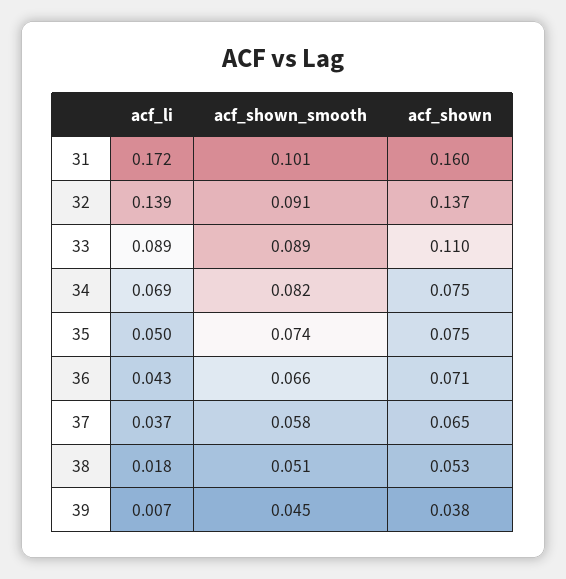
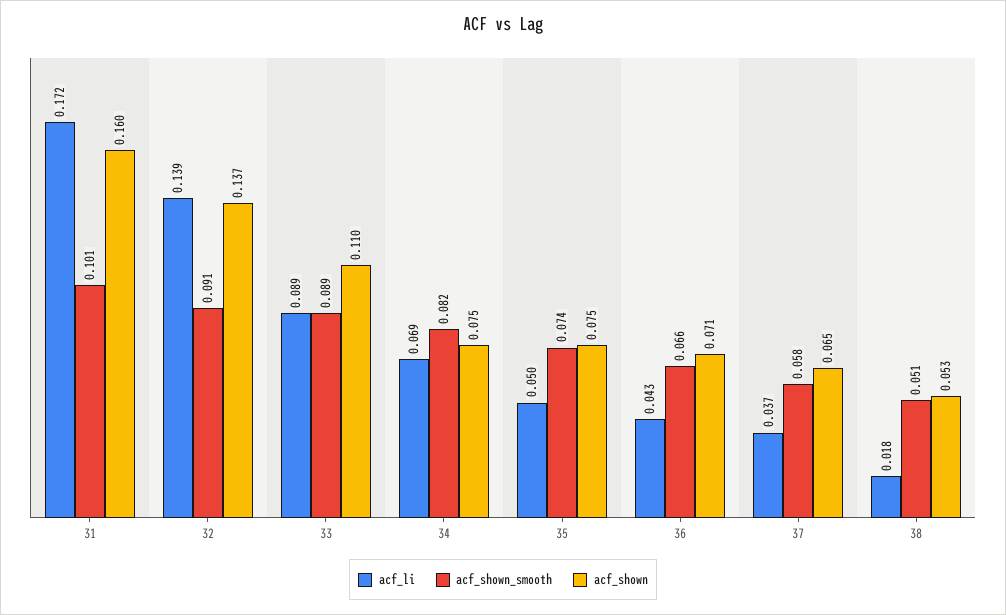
  {
    "acf_li": {
      "31": 0.172,
      "32": 0.139,
      "33": 0.089,
      "34": 0.069,
      "35": 0.05,
      "36": 0.043,
      "37": 0.037,
-     "38": 0.018,
+     "38": 0.018
-     "39": 0.007
    },
    "acf_shown_smooth": {
      "31": 0.101,
      "32": 0.091,
      "33": 0.089,
      "34": 0.082,
      "35": 0.074,
      "36": 0.066,
      "37": 0.058,
-     "38": 0.051,
+     "38": 0.051
-     "39": 0.045
    },
    "acf_shown": {
      "31": 0.16,
      "32": 0.137,
      "33": 0.11,
      "34": 0.075,
      "35": 0.075,
      "36": 0.071,
      "37": 0.065,
-     "38": 0.053,
+     "38": 0.053
-     "39": 0.038
    }
  }

